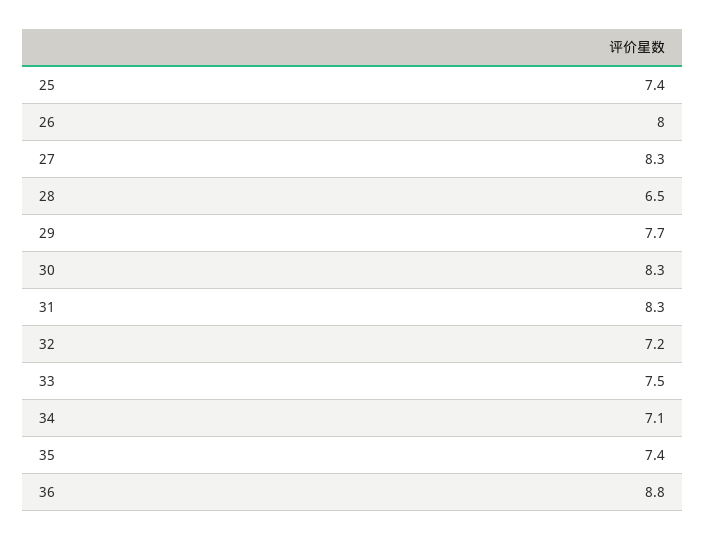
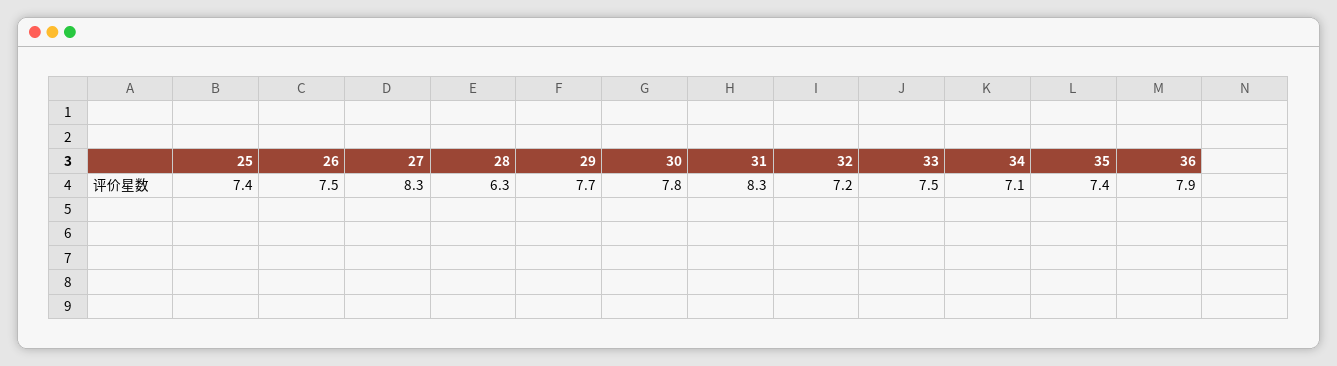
  {
    "25": 7.4,
-   "26": 8,
+   "26": 7.5,
    "27": 8.3,
-   "28": 6.5,
+   "28": 6.3,
    "29": 7.7,
-   "30": 8.3,
+   "30": 7.8,
    "31": 8.3,
    "32": 7.2,
    "33": 7.5,
    "34": 7.1,
    "35": 7.4,
-   "36": 8.8
+   "36": 7.9
  }

